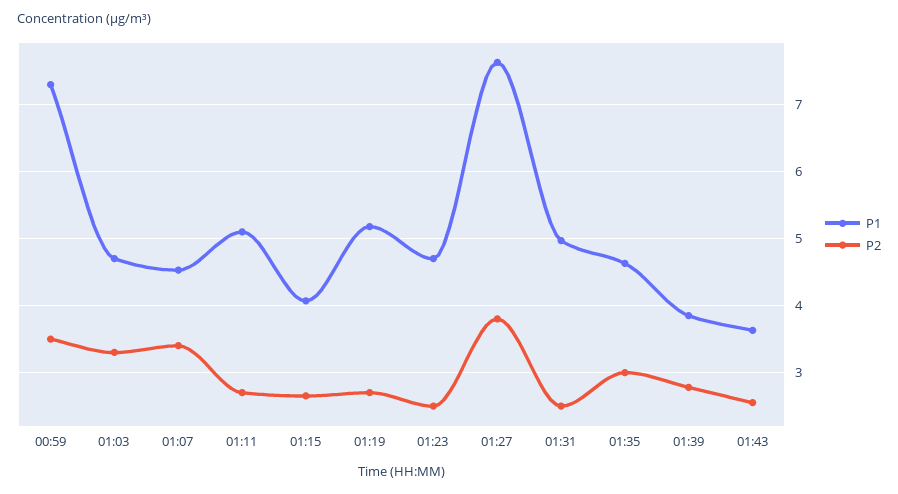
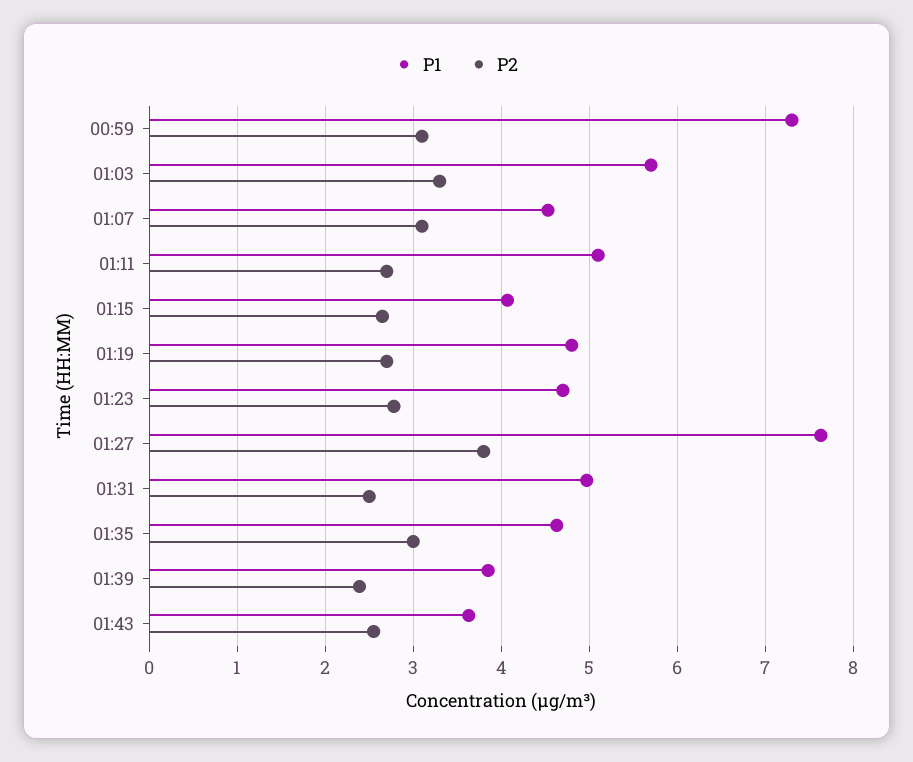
  {
    "P1": {
      "00:59": 7.3,
-     "01:03": 4.7,
+     "01:03": 5.7,
      "01:07": 4.5,
      "01:11": 5.1,
      "01:15": 4.1,
-     "01:19": 5.2,
+     "01:19": 4.8,
      "01:23": 4.7,
      "01:27": 7.6,
      "01:31": 5,
      "01:35": 4.6,
      "01:39": 3.9,
      "01:43": 3.6
    },
    "P2": {
-     "00:59": 3.5,
+     "00:59": 3.1,
      "01:03": 3.3,
-     "01:07": 3.4,
+     "01:07": 3.1,
      "01:11": 2.7,
      "01:15": 2.7,
      "01:19": 2.7,
-     "01:23": 2.5,
+     "01:23": 2.8,
      "01:27": 3.8,
      "01:31": 2.5,
      "01:35": 3,
-     "01:39": 2.8,
+     "01:39": 2.4,
      "01:43": 2.6
    }
  }

